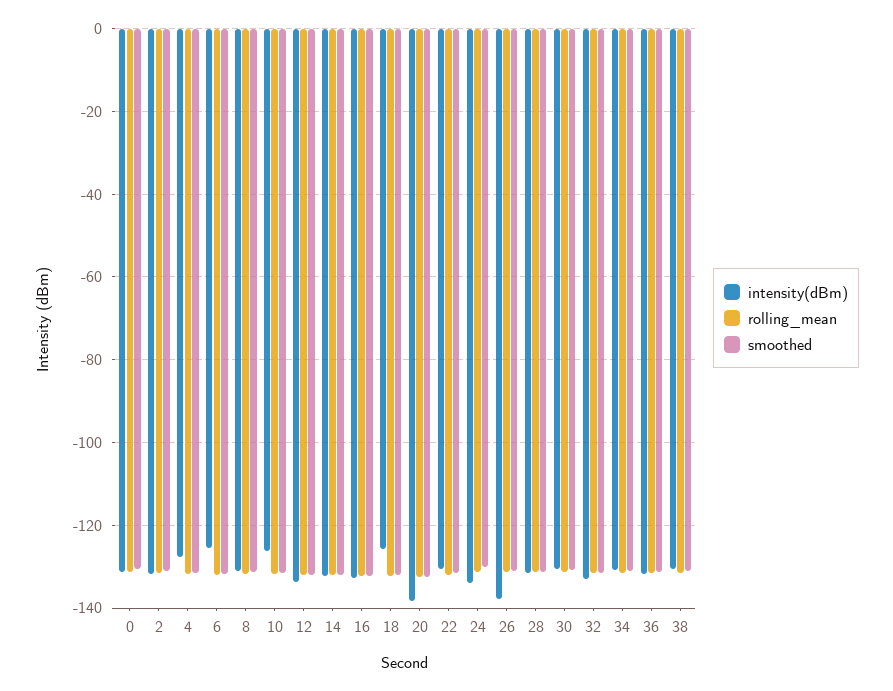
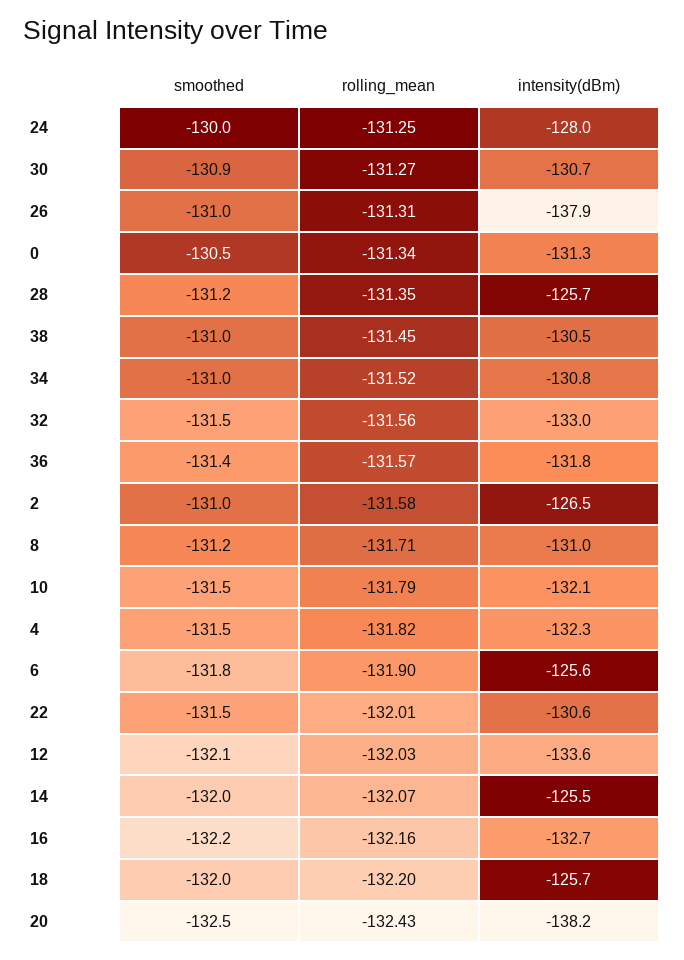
  {
    "intensity(dBm)": {
      "0": -131.3,
-     "2": -132,
+     "2": -126.5,
-     "4": -128,
+     "4": -132.3,
      "6": -125.6,
      "8": -131,
-     "10": -126,
+     "10": -132.1,
      "12": -133.6,
-     "14": -132,
+     "14": -125.5,
      "16": -132.7,
      "18": -125.7,
      "20": -138.2,
      "22": -130.6,
-     "24": -134,
+     "24": -128,
      "26": -137.9,
-     "28": -132,
+     "28": -125.7,
      "30": -130.7,
      "32": -133,
      "34": -130.8,
      "36": -131.8,
      "38": -130.5
    },
    "rolling_mean": {
      "0": -131.34,
      "2": -131.58,
      "4": -131.82,
      "6": -131.9,
      "8": -131.71,
      "10": -131.79,
      "12": -132.03,
      "14": -132.07,
      "16": -132.16,
      "18": -132.2,
      "20": -132.43,
      "22": -132.01,
      "24": -131.25,
      "26": -131.31,
      "28": -131.35,
      "30": -131.27,
      "32": -131.56,
      "34": -131.52,
      "36": -131.57,
      "38": -131.45
    },
    "smoothed": {
      "0": -130.5,
      "2": -131,
      "4": -131.5,
      "6": -131.8,
      "8": -131.2,
      "10": -131.5,
      "12": -132.1,
      "14": -132,
      "16": -132.2,
      "18": -132,
      "20": -132.5,
      "22": -131.5,
      "24": -130,
      "26": -131,
      "28": -131.2,
      "30": -130.9,
      "32": -131.5,
      "34": -131,
      "36": -131.4,
      "38": -131
    }
  }

